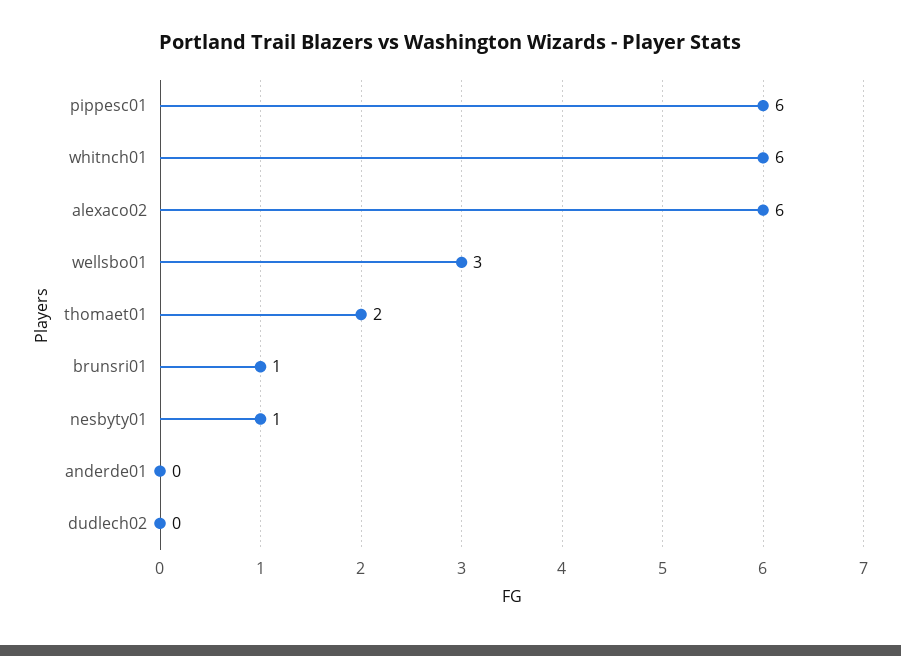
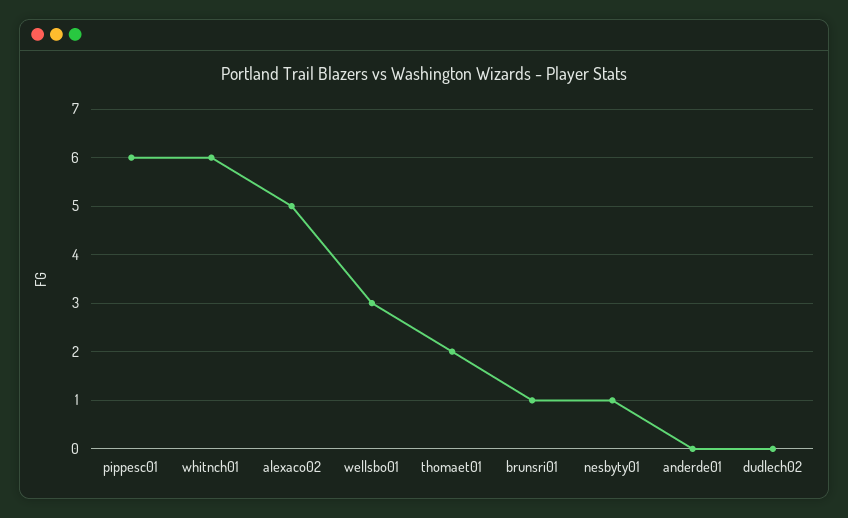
  {
    "pippesc01": 6,
    "whitnch01": 6,
-   "alexaco02": 6,
+   "alexaco02": 5,
    "wellsbo01": 3,
    "thomaet01": 2,
    "brunsri01": 1,
    "nesbyty01": 1,
    "anderde01": 0,
    "dudlech02": 0
  }

